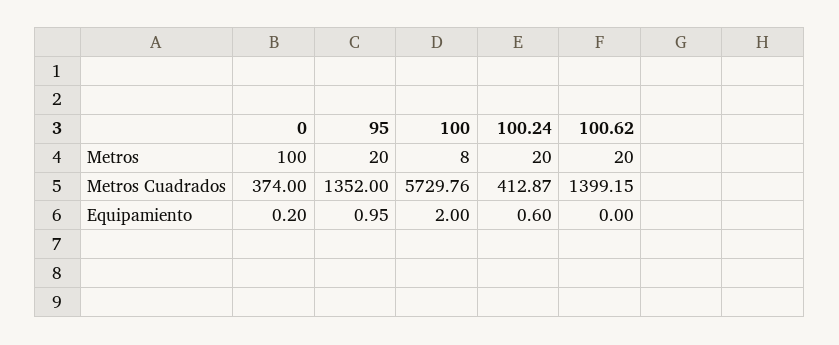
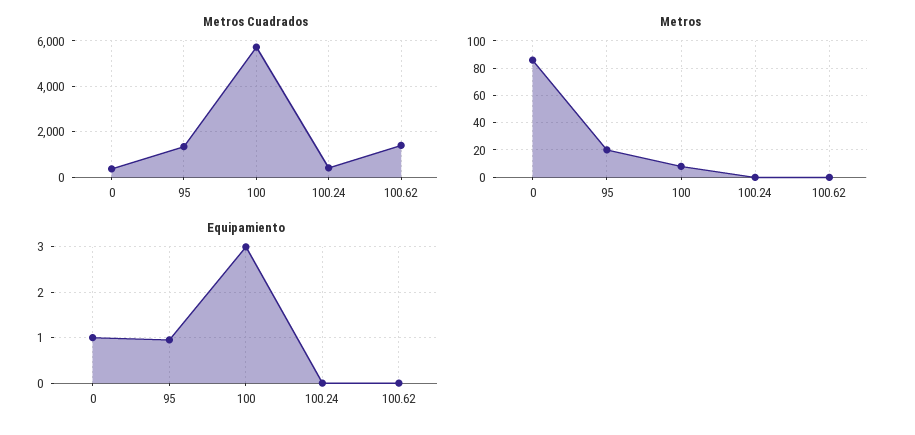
  {
    "Metros": {
-     "0": 100,
+     "0": 85,
      "95": 20,
      "100": 8,
-     "100.24": 20,
+     "100.24": 0,
-     "100.62": 20
+     "100.62": 0
    },
    "Metros Cuadrados": {
      "0": 374,
      "95": 1352,
      "100": 5729.76,
      "100.24": 412.87,
      "100.62": 1399.15
    },
    "Equipamiento": {
-     "0": 0.2,
+     "0": 1,
      "95": 0.95,
-     "100": 2,
+     "100": 3,
-     "100.24": 0.6,
+     "100.24": 0,
      "100.62": 0
    }
  }

